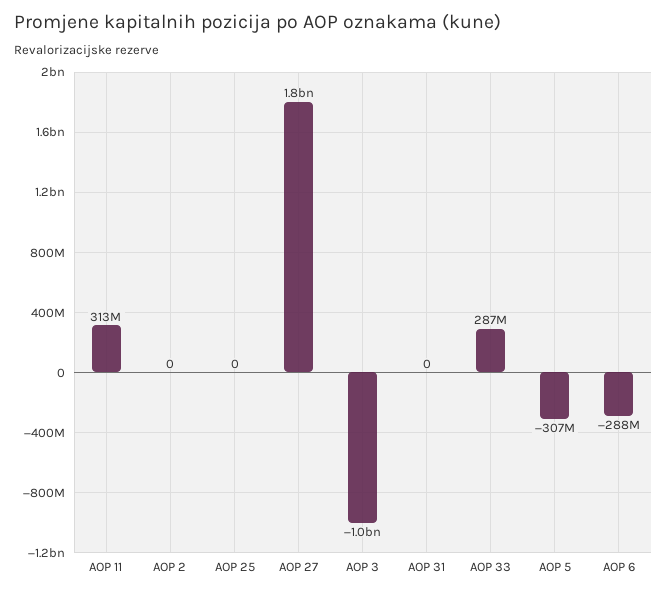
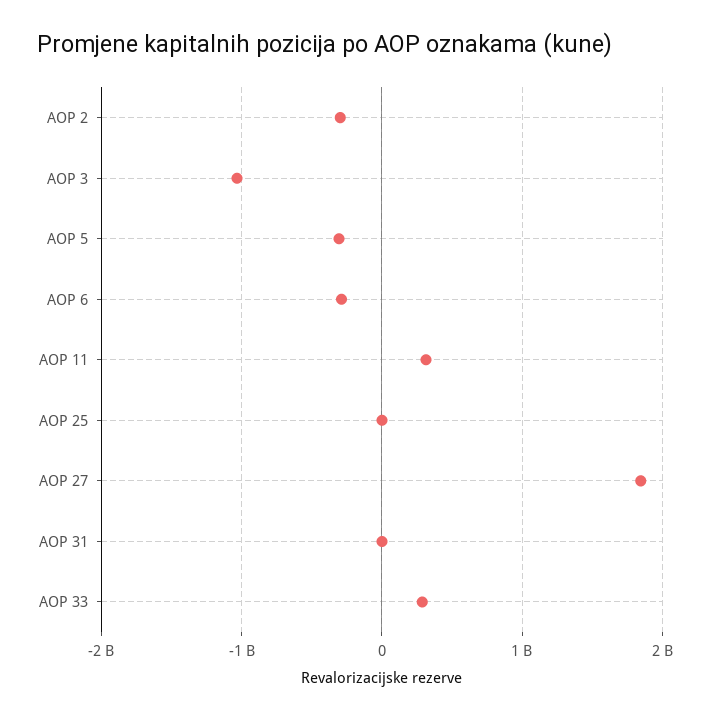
  {
    "AOP 11": 313000000,
-   "AOP 2": 0,
+   "AOP 2": -300000000,
    "AOP 25": 0,
    "AOP 27": 1800000000,
    "AOP 3": -1000000000,
    "AOP 31": 0,
    "AOP 33": 287000000,
    "AOP 5": -307000000,
    "AOP 6": -288000000
  }

